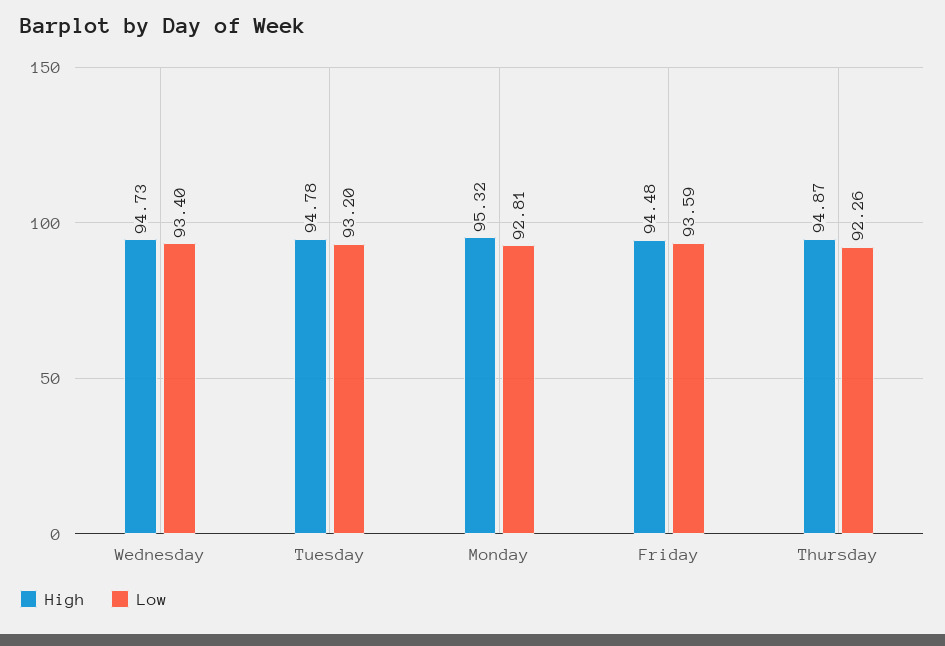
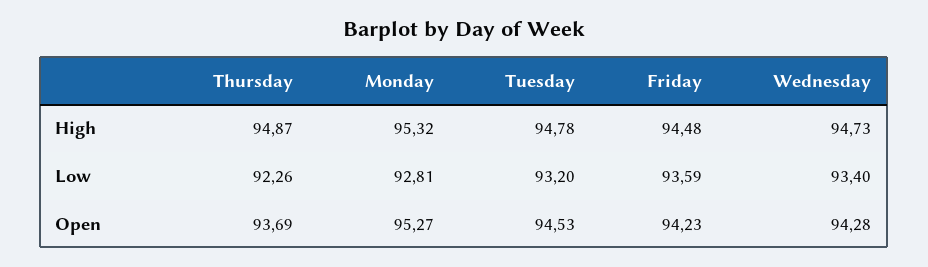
  {
    "High": {
      "Wednesday": 94.73,
      "Tuesday": 94.78,
      "Monday": 95.32,
      "Friday": 94.48,
      "Thursday": 94.87
    },
    "Low": {
      "Wednesday": 93.4,
      "Tuesday": 93.2,
      "Monday": 92.81,
      "Friday": 93.59,
      "Thursday": 92.26
-   }
+   },
+   "Open": {
+     "Thursday": 93.69,
+     "Monday": 95.27,
+     "Tuesday": 94.53,
+     "Friday": 94.23,
+     "Wednesday": 94.28
+   }
  }

